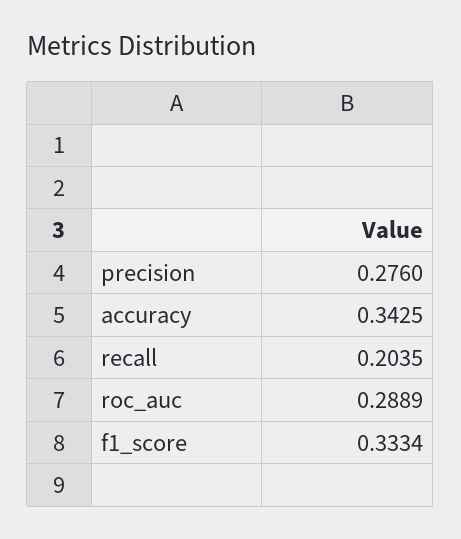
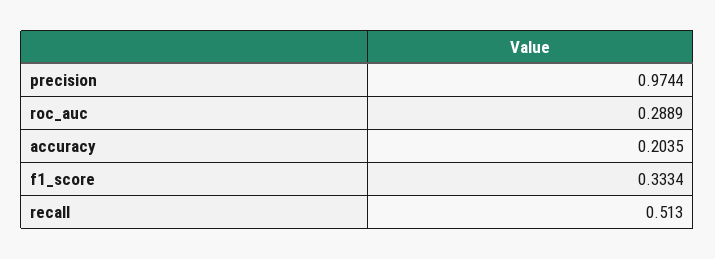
  {
-   "precision": 0.276,
+   "precision": 0.9744,
-   "accuracy": 0.3425,
+   "accuracy": 0.2035,
-   "recall": 0.2035,
+   "recall": 0.513,
    "roc_auc": 0.2889,
    "f1_score": 0.3334
  }

